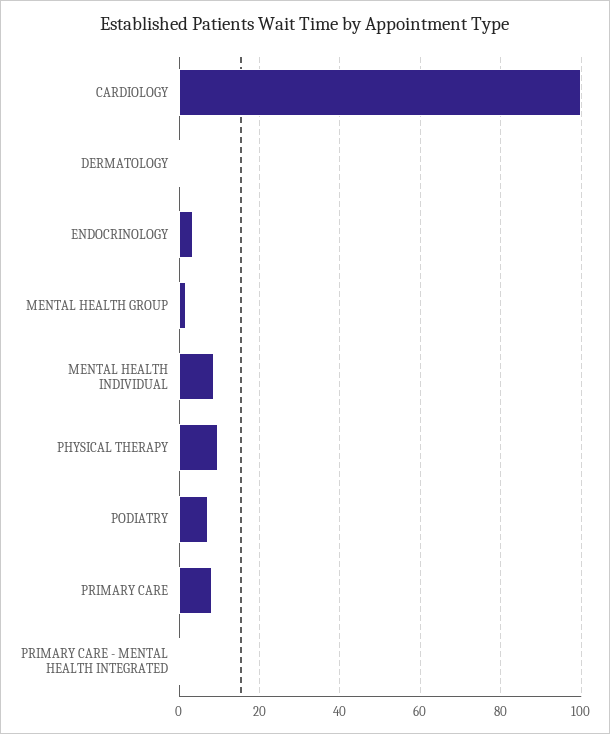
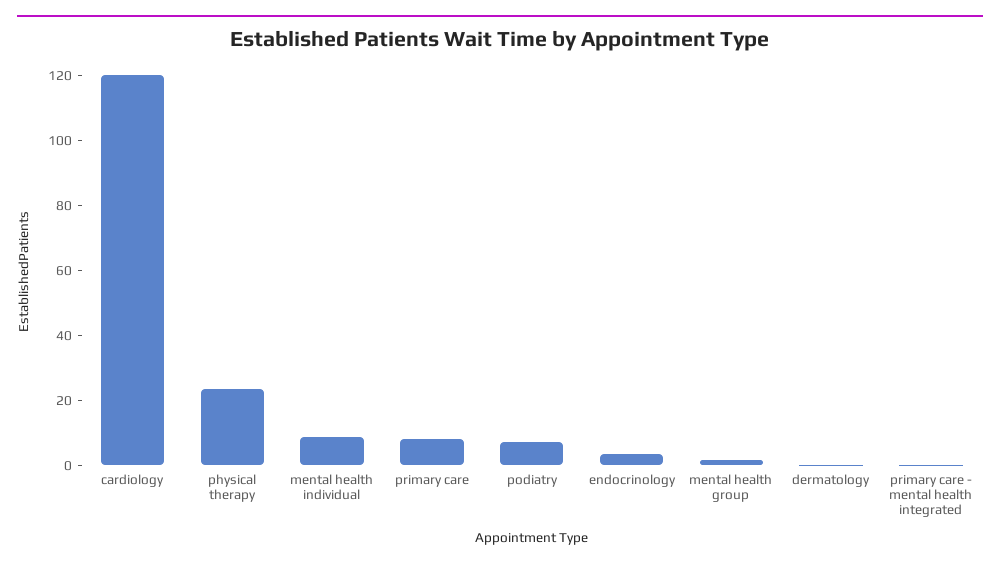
  {
-   "CARDIOLOGY": 100,
+   "CARDIOLOGY": 120,
    "DERMATOLOGY": 0,
    "ENDOCRINOLOGY": 4,
    "MENTAL HEALTH GROUP": 2,
    "MENTAL HEALTH INDIVIDUAL": 8,
-   "PHYSICAL THERAPY": 10,
+   "PHYSICAL THERAPY": 25,
    "PODIATRY": 8,
    "PRIMARY CARE": 8,
    "PRIMARY CARE - MENTAL HEALTH INTEGRATED": 0
  }

